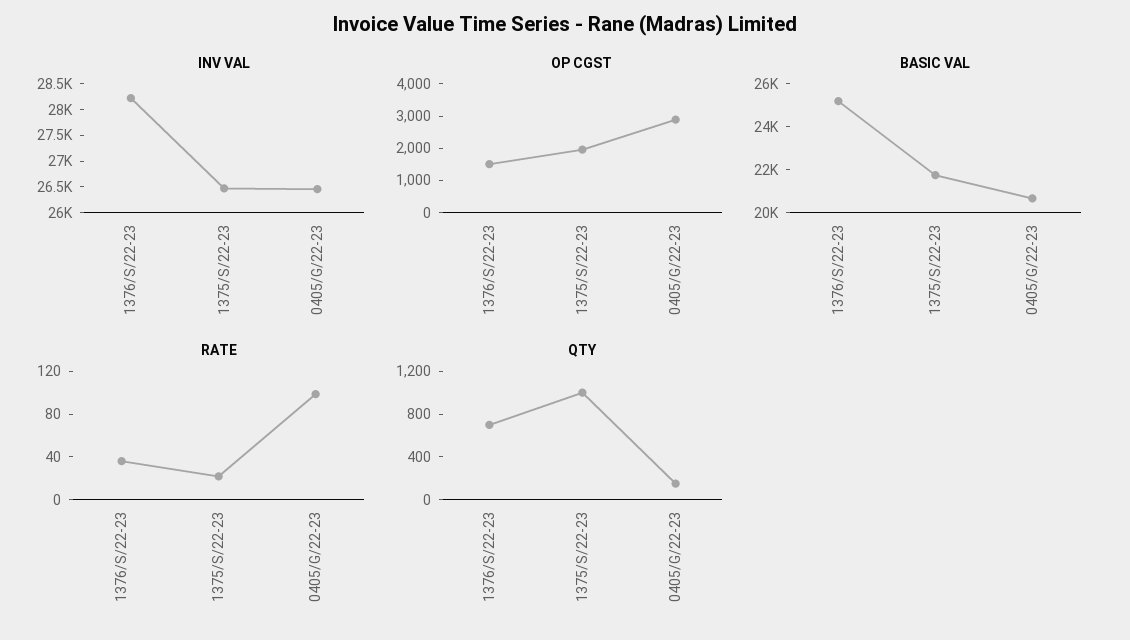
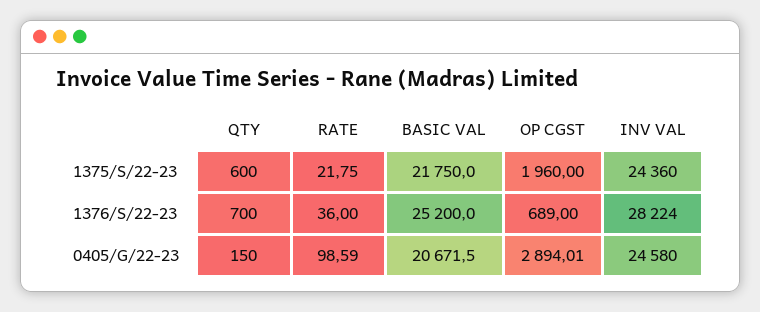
  {
    "INV VAL": {
      "1376/S/22-23": 28224,
-     "1375/S/22-23": 26500,
+     "1375/S/22-23": 24360,
-     "0405/G/22-23": 26500
+     "0405/G/22-23": 24580
    },
    "OP CGST": {
-     "1376/S/22-23": 1500,
+     "1376/S/22-23": 689,
      "1375/S/22-23": 1960,
      "0405/G/22-23": 2894.01
    },
    "BASIC VAL": {
      "1376/S/22-23": 25200,
      "1375/S/22-23": 21750,
      "0405/G/22-23": 20671.5
    },
    "RATE": {
      "1376/S/22-23": 36,
      "1375/S/22-23": 21.75,
      "0405/G/22-23": 98.59
    },
    "QTY": {
      "1376/S/22-23": 700,
-     "1375/S/22-23": 1000,
+     "1375/S/22-23": 600,
      "0405/G/22-23": 150
    }
  }

